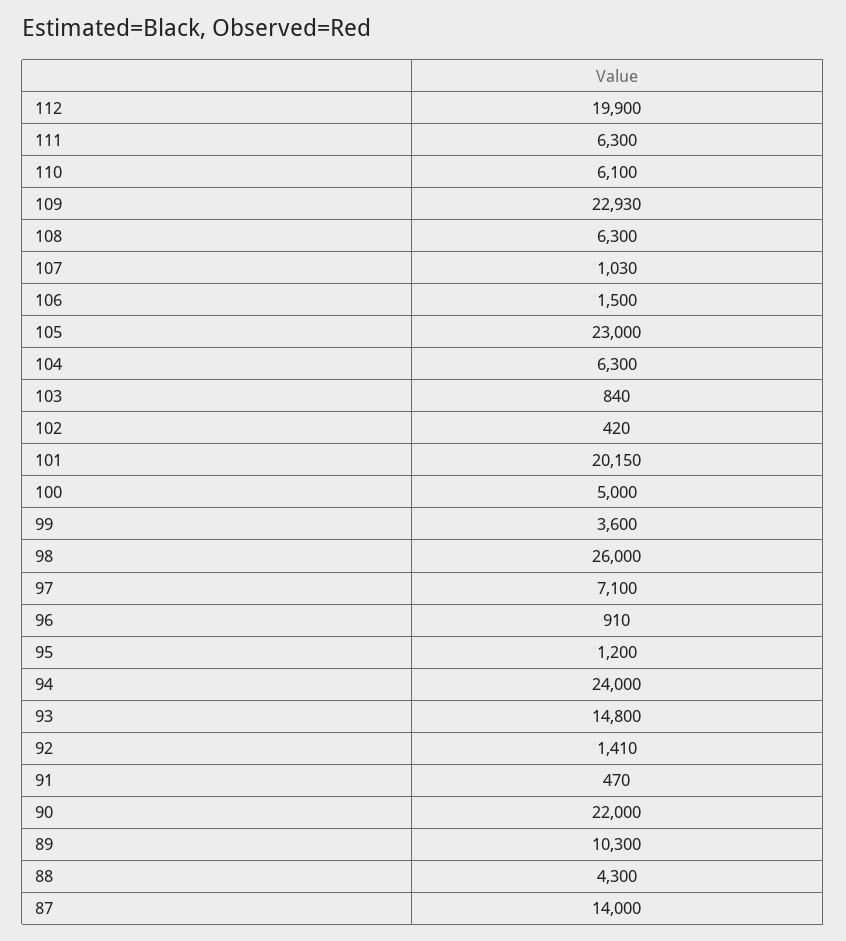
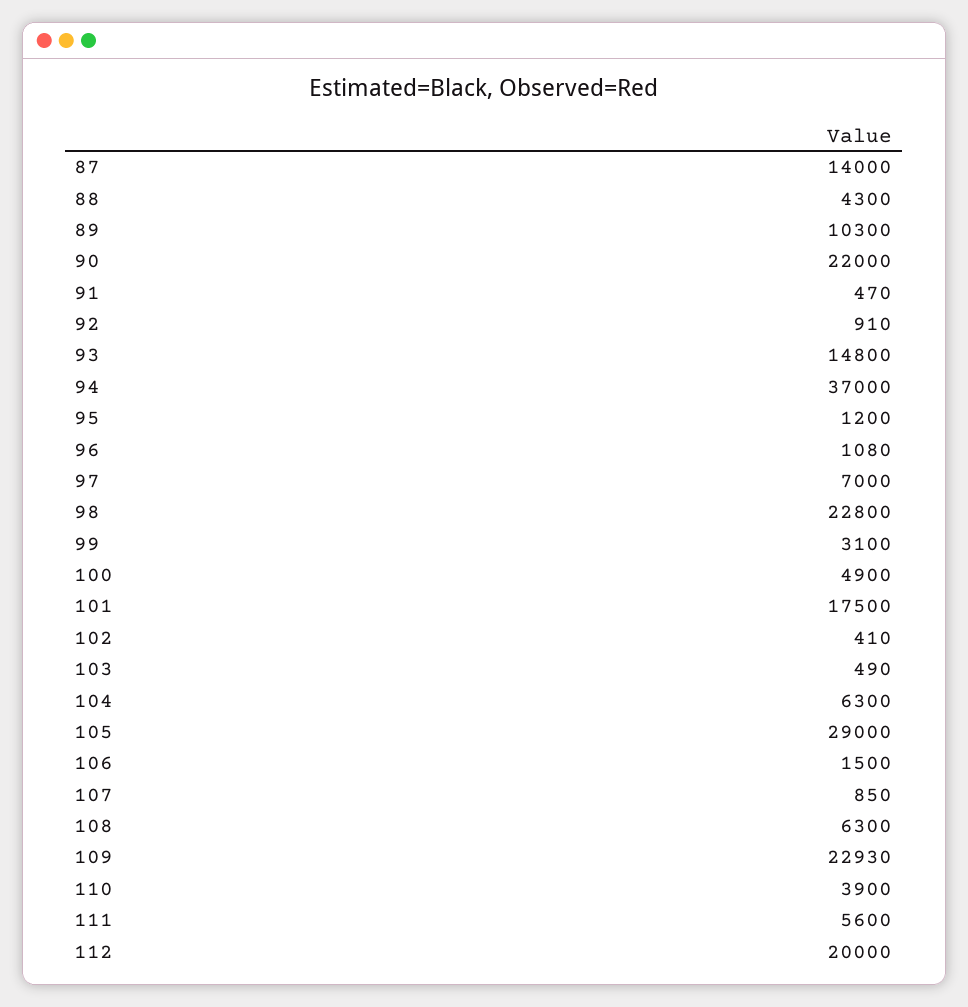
  {
-   "112": 19900,
+   "112": 20000,
-   "111": 6300,
+   "111": 5600,
-   "110": 6100,
+   "110": 3900,
    "109": 22930,
    "108": 6300,
-   "107": 1030,
+   "107": 850,
    "106": 1500,
-   "105": 23000,
+   "105": 29000,
    "104": 6300,
-   "103": 840,
+   "103": 490,
-   "102": 420,
+   "102": 410,
-   "101": 20150,
+   "101": 17500,
-   "100": 5000,
+   "100": 4900,
-   "99": 3600,
+   "99": 3100,
-   "98": 26000,
+   "98": 22800,
-   "97": 7100,
+   "97": 7000,
-   "96": 910,
+   "96": 1080,
    "95": 1200,
-   "94": 24000,
+   "94": 37000,
    "93": 14800,
-   "92": 1410,
+   "92": 910,
    "91": 470,
    "90": 22000,
    "89": 10300,
    "88": 4300,
    "87": 14000
  }

